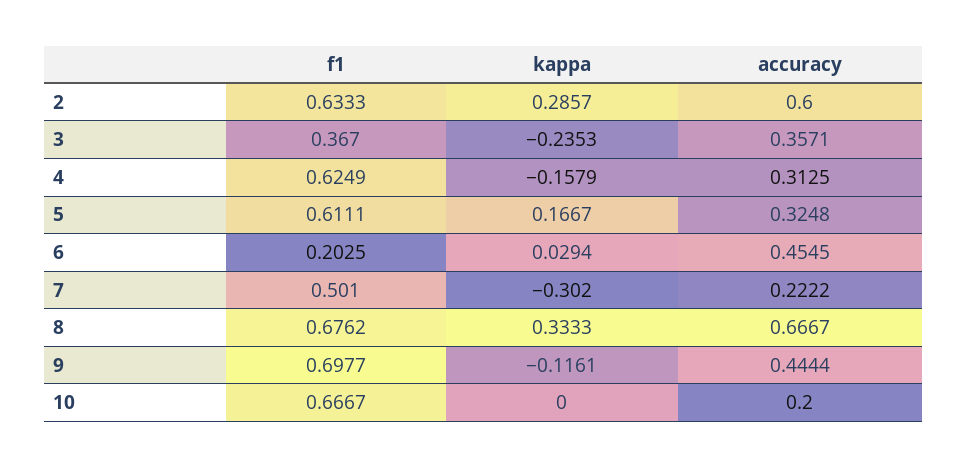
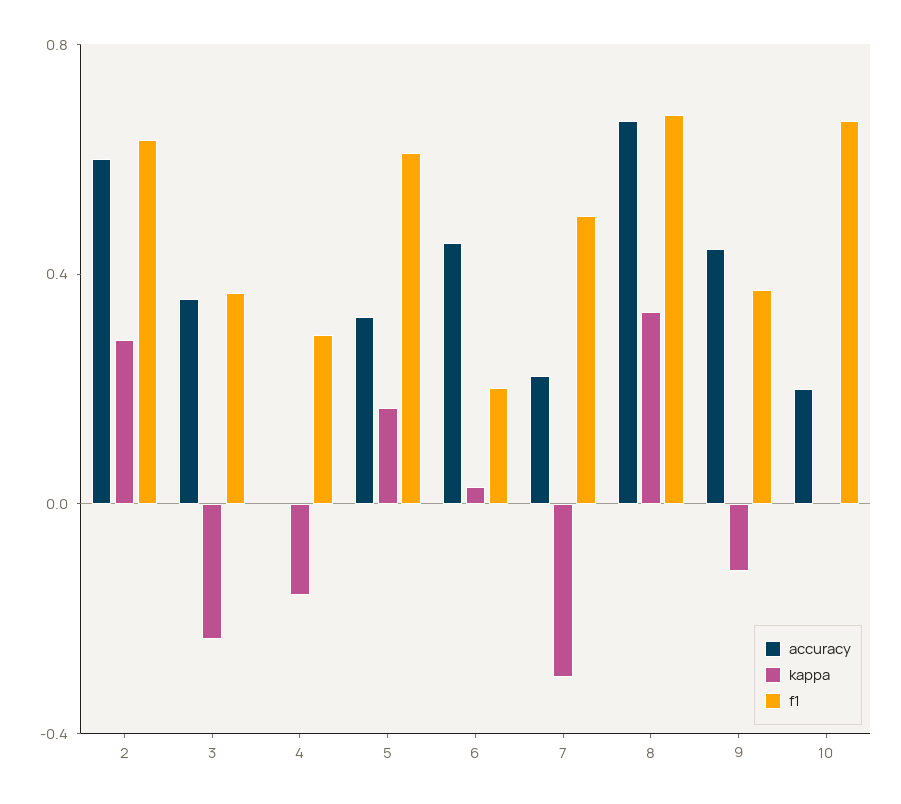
  {
    "f1": {
      "2": 0.6333,
      "3": 0.367,
-     "4": 0.6249,
+     "4": 0.3,
      "5": 0.6111,
      "6": 0.2025,
      "7": 0.501,
      "8": 0.6762,
-     "9": 0.6977,
+     "9": 0.4,
      "10": 0.6667
    },
    "kappa": {
      "2": 0.2857,
      "3": -0.2353,
      "4": -0.1579,
      "5": 0.1667,
      "6": 0.0294,
      "7": -0.302,
      "8": 0.3333,
      "9": -0.1161,
      "10": 0
    },
    "accuracy": {
      "2": 0.6,
      "3": 0.3571,
-     "4": 0.3125,
+     "4": 0,
      "5": 0.3248,
      "6": 0.4545,
      "7": 0.2222,
      "8": 0.6667,
      "9": 0.4444,
      "10": 0.2
    }
  }

